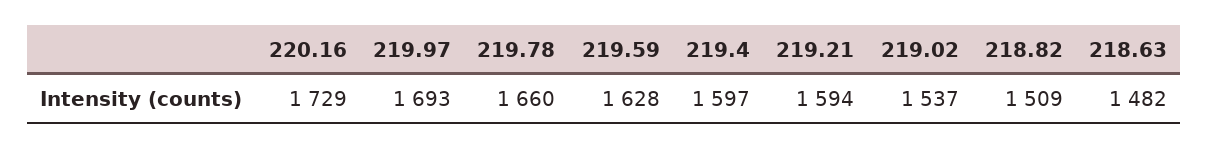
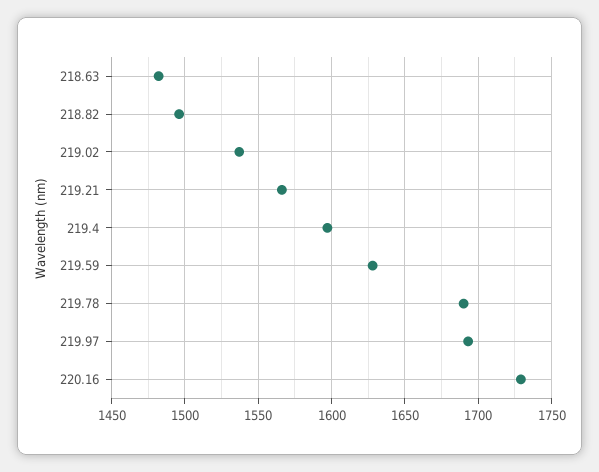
  {
    "220.16": 1729,
    "219.97": 1693,
-   "219.78": 1660,
+   "219.78": 1690,
    "219.59": 1628,
    "219.4": 1597,
-   "219.21": 1594,
+   "219.21": 1565,
    "219.02": 1537,
-   "218.82": 1509,
+   "218.82": 1495,
    "218.63": 1482
  }

